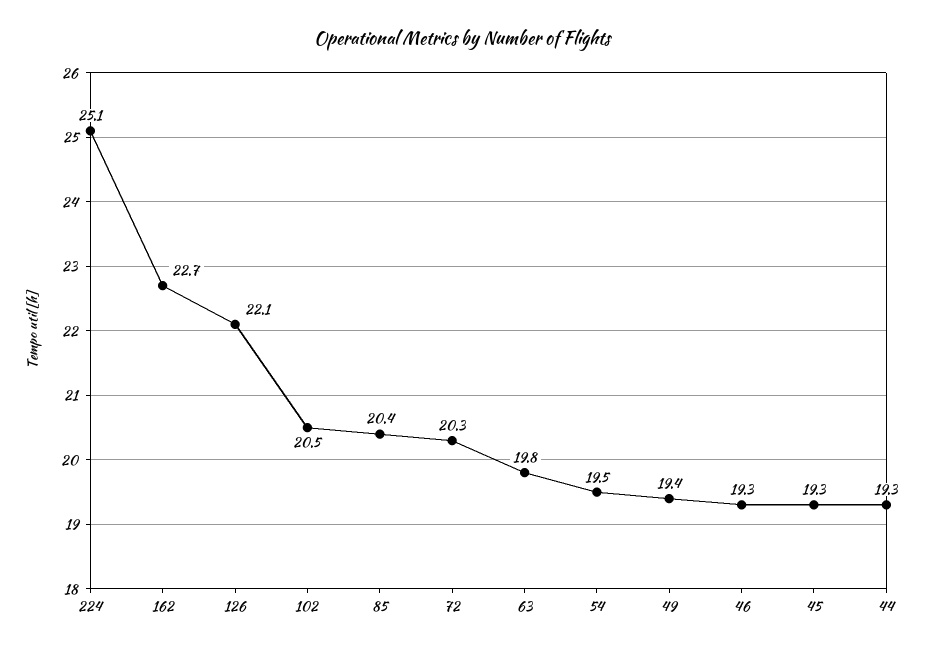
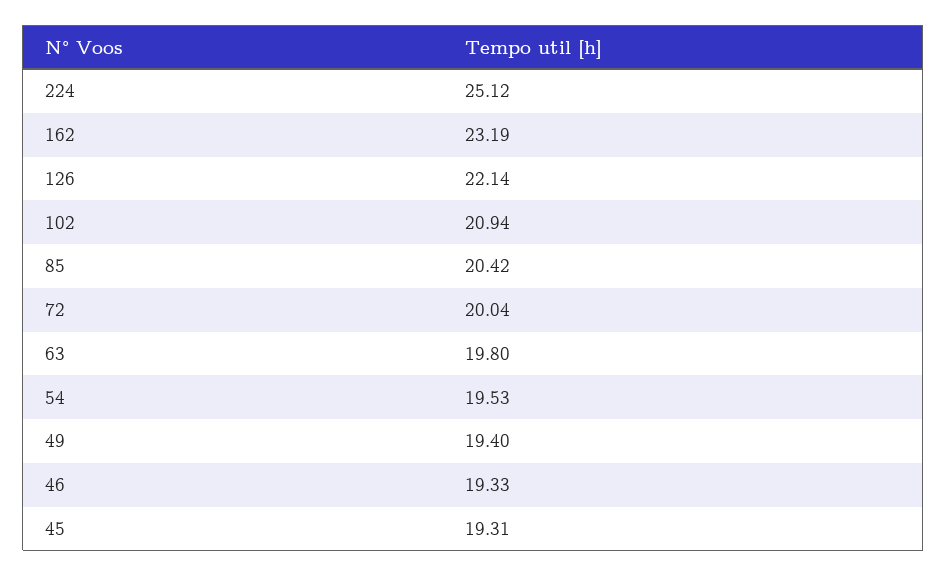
  {
    "224": 25.12,
-   "162": 22.7,
+   "162": 23.19,
    "126": 22.14,
-   "102": 20.5,
+   "102": 20.94,
    "85": 20.42,
-   "72": 20.3,
+   "72": 20.04,
    "63": 19.8,
    "54": 19.53,
    "49": 19.4,
    "46": 19.33,
-   "45": 19.31,
+   "45": 19.31
-   "44": 19.3
  }

